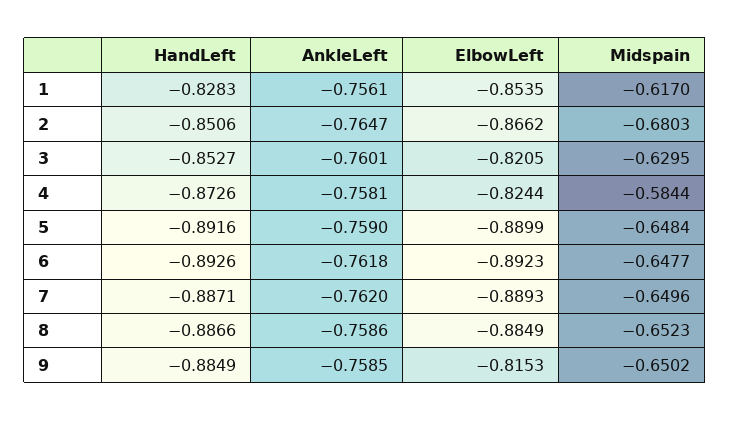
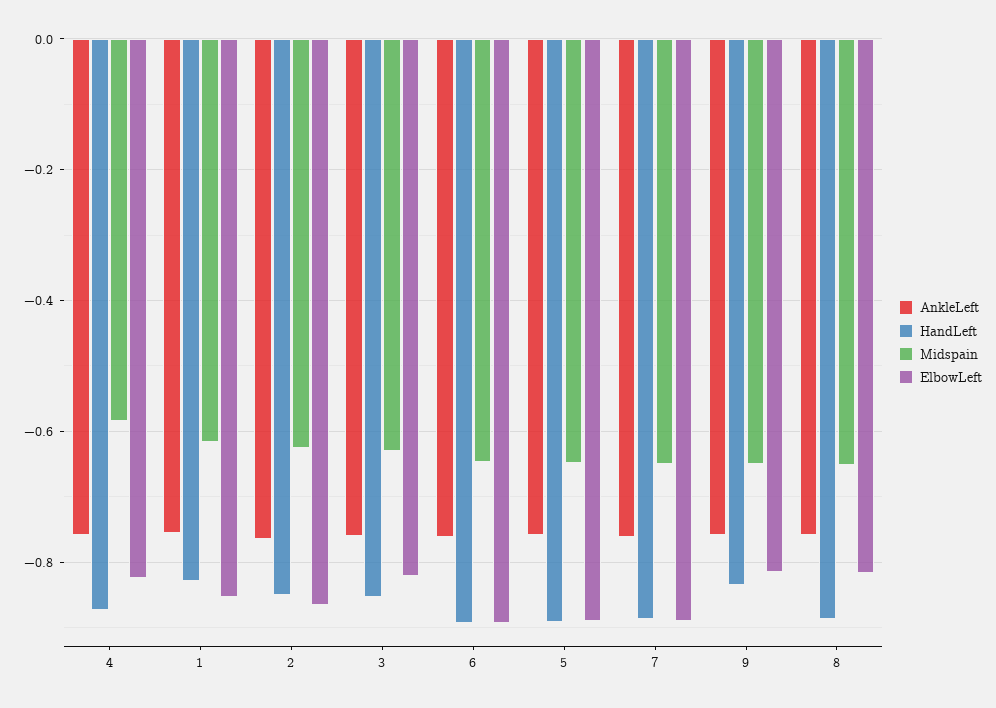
  {
    "HandLeft": {
      "1": -0.8283,
      "2": -0.8506,
      "3": -0.8527,
      "4": -0.8726,
      "5": -0.8916,
      "6": -0.8926,
      "7": -0.8871,
      "8": -0.8866,
-     "9": -0.8849
+     "9": -0.84
    },
    "AnkleLeft": {
      "1": -0.7561,
      "2": -0.7647,
      "3": -0.7601,
      "4": -0.7581,
      "5": -0.759,
      "6": -0.7618,
      "7": -0.762,
      "8": -0.7586,
      "9": -0.7585
    },
    "ElbowLeft": {
      "1": -0.8535,
      "2": -0.8662,
      "3": -0.8205,
      "4": -0.8244,
      "5": -0.8899,
      "6": -0.8923,
      "7": -0.8893,
-     "8": -0.8849,
+     "8": -0.82,
      "9": -0.8153
    },
    "Midspain": {
      "1": -0.617,
-     "2": -0.6803,
+     "2": -0.62,
      "3": -0.6295,
      "4": -0.5844,
      "5": -0.6484,
      "6": -0.6477,
      "7": -0.6496,
      "8": -0.6523,
      "9": -0.6502
    }
  }

